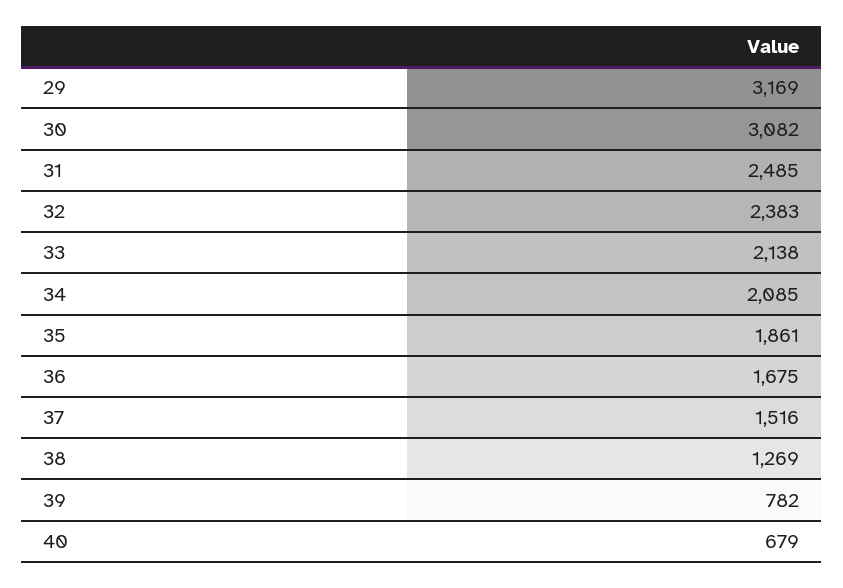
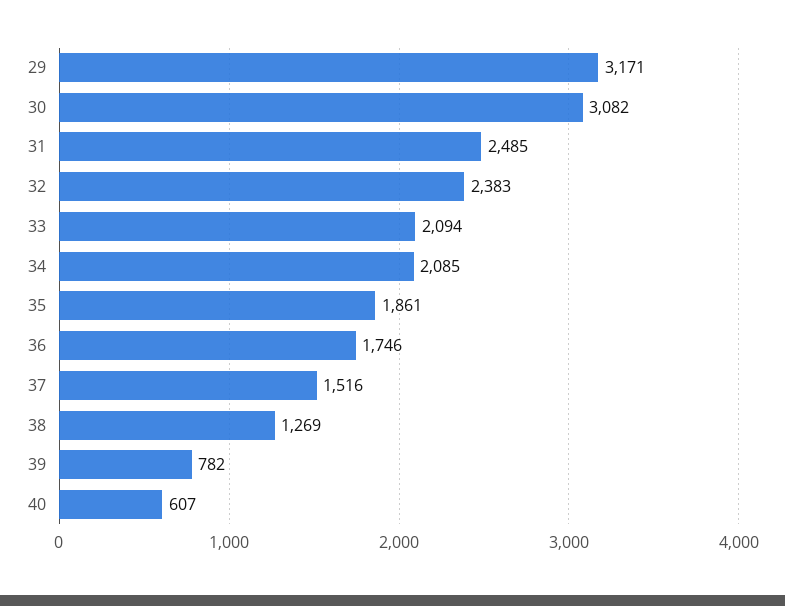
  {
-   "29": 3169,
+   "29": 3171,
    "30": 3082,
    "31": 2485,
    "32": 2383,
-   "33": 2138,
+   "33": 2094,
    "34": 2085,
    "35": 1861,
-   "36": 1675,
+   "36": 1746,
    "37": 1516,
    "38": 1269,
    "39": 782,
-   "40": 679
+   "40": 607
  }

